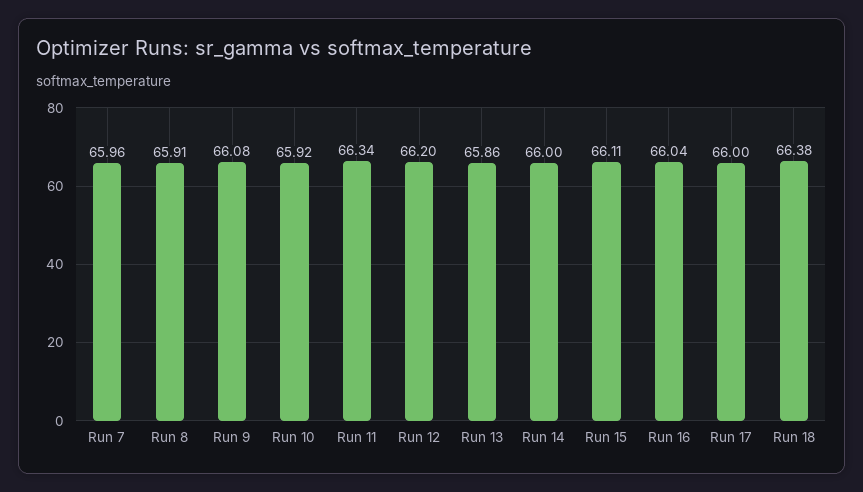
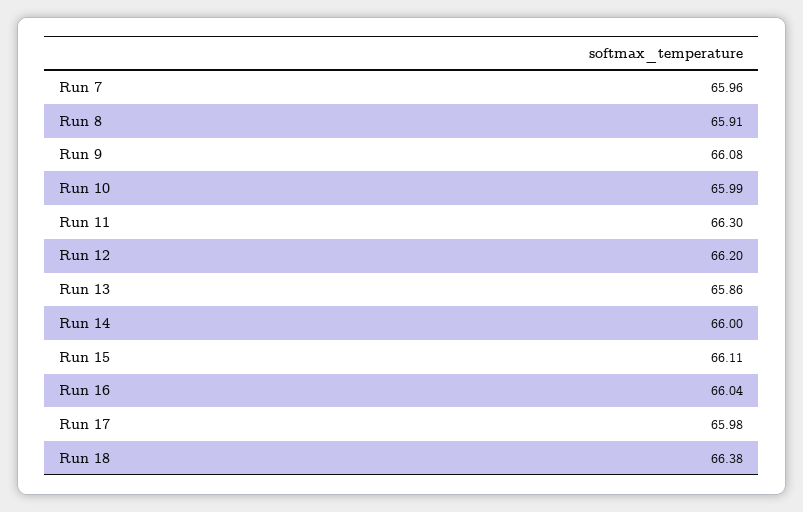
  {
    "Run 7": 65.96,
    "Run 8": 65.91,
    "Run 9": 66.08,
-   "Run 10": 65.92,
+   "Run 10": 65.99,
-   "Run 11": 66.34,
+   "Run 11": 66.3,
    "Run 12": 66.2,
    "Run 13": 65.86,
    "Run 14": 66,
    "Run 15": 66.11,
    "Run 16": 66.04,
-   "Run 17": 66,
+   "Run 17": 65.98,
    "Run 18": 66.38
  }

